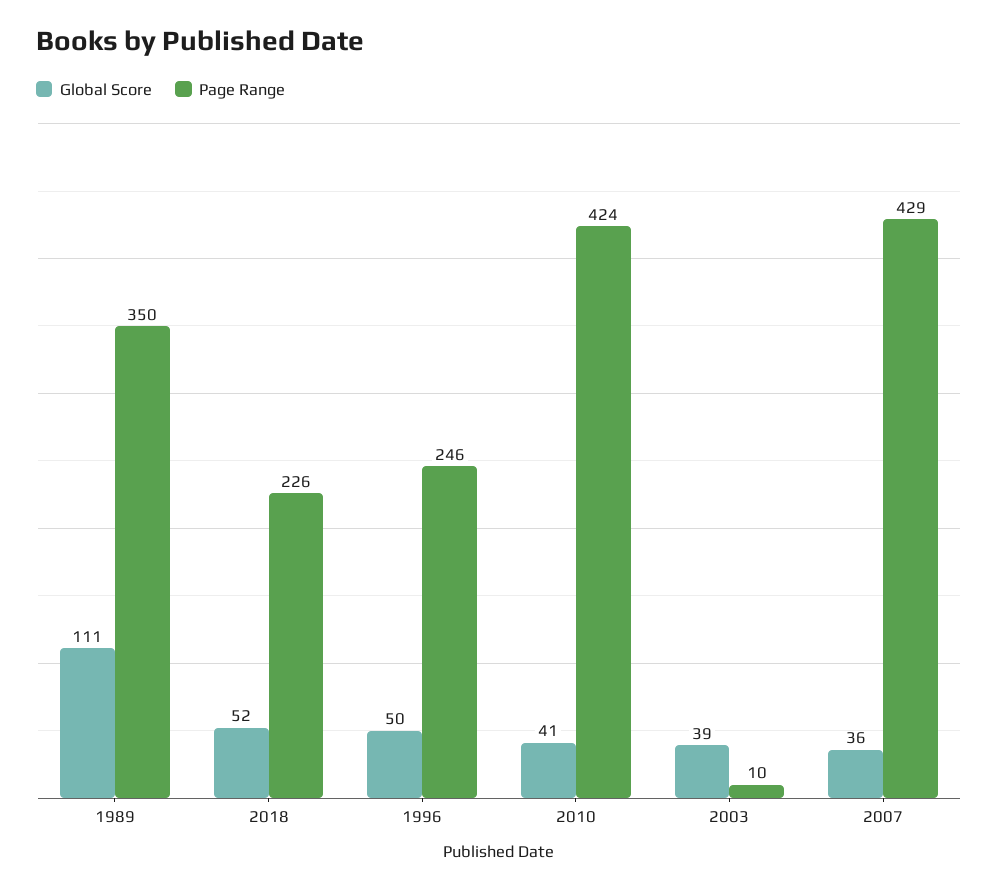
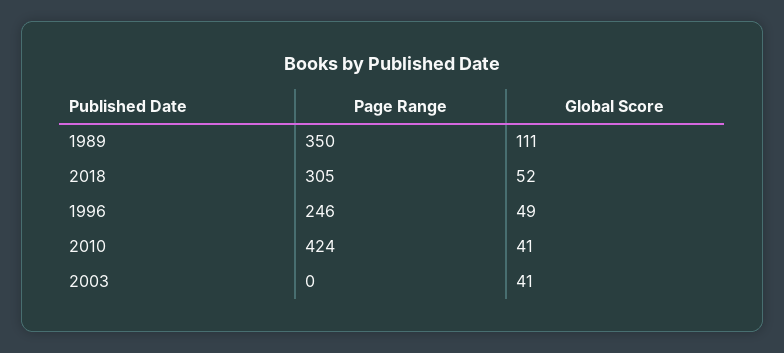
  {
    "Global Score": {
      "1989": 111,
      "2018": 52,
-     "1996": 50,
+     "1996": 49,
      "2010": 41,
-     "2003": 39,
+     "2003": 41
-     "2007": 36
    },
    "Page Range": {
      "1989": 350,
-     "2018": 226,
+     "2018": 305,
      "1996": 246,
      "2010": 424,
-     "2003": 10,
+     "2003": 0
-     "2007": 429
    }
  }

